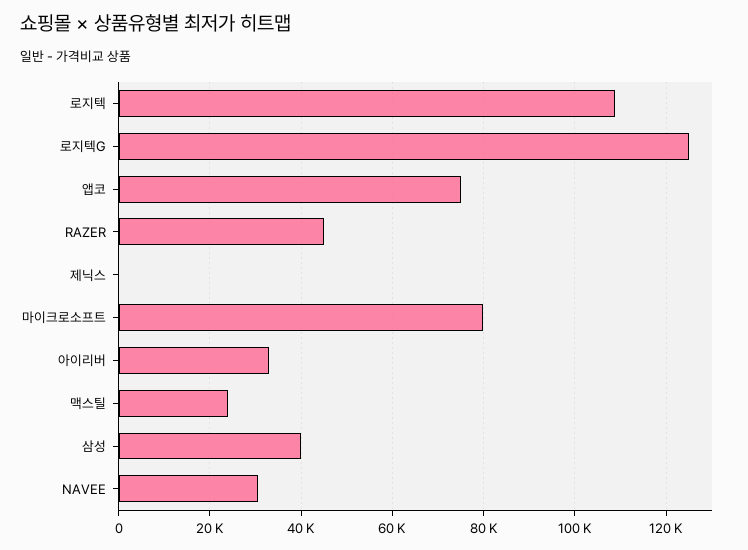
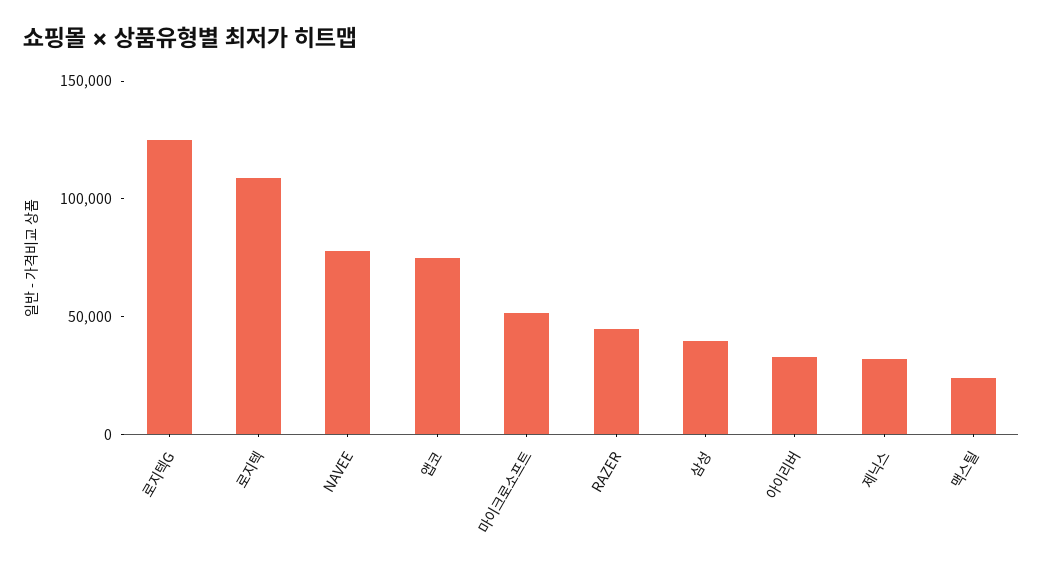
  {
    "로지텍": 108000,
    "로지텍G": 126000,
    "앱코": 74000,
    "RAZER": 44000,
-   "제닉스": 0,
+   "제닉스": 30000,
-   "마이크로소프트": 80000,
+   "마이크로소프트": 50000,
    "아이리버": 32000,
    "맥스틸": 24000,
    "삼성": 40000,
-   "NAVEE": 30000
+   "NAVEE": 80000
  }

